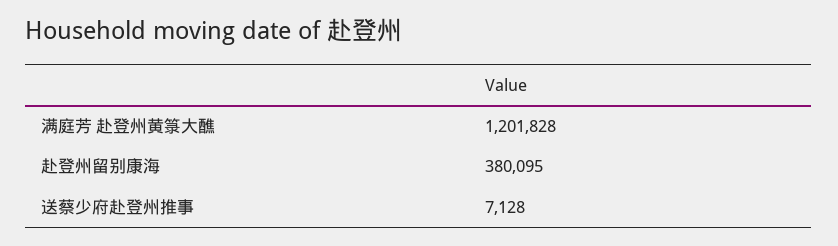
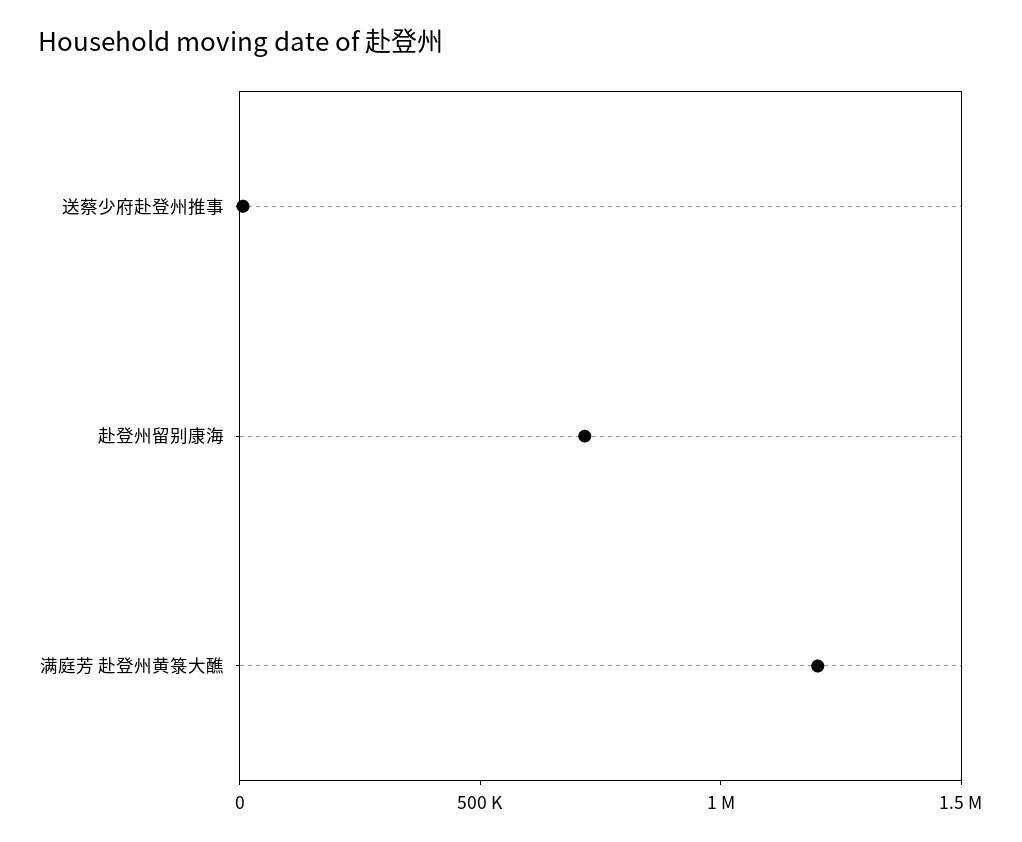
  {
    "满庭芳 赴登州黄箓大醮": 1201828,
-   "赴登州留别康海": 380095,
+   "赴登州留别康海": 700000,
    "送蔡少府赴登州推事": 7128
  }

